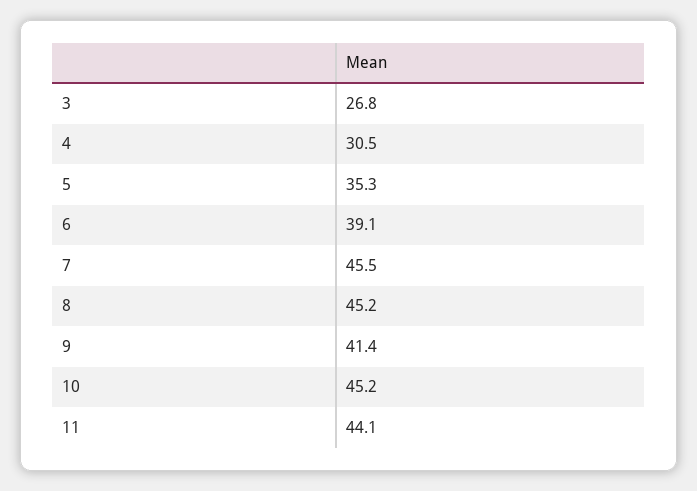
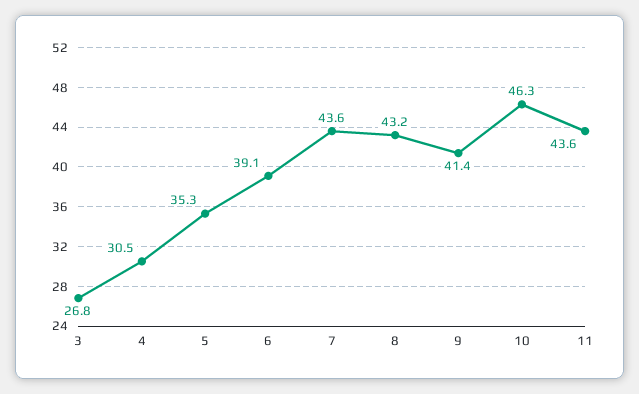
  {
    "3": 26.8,
    "4": 30.5,
    "5": 35.3,
    "6": 39.1,
-   "7": 45.5,
+   "7": 43.6,
-   "8": 45.2,
+   "8": 43.2,
    "9": 41.4,
-   "10": 45.2,
+   "10": 46.3,
-   "11": 44.1
+   "11": 43.6
  }

